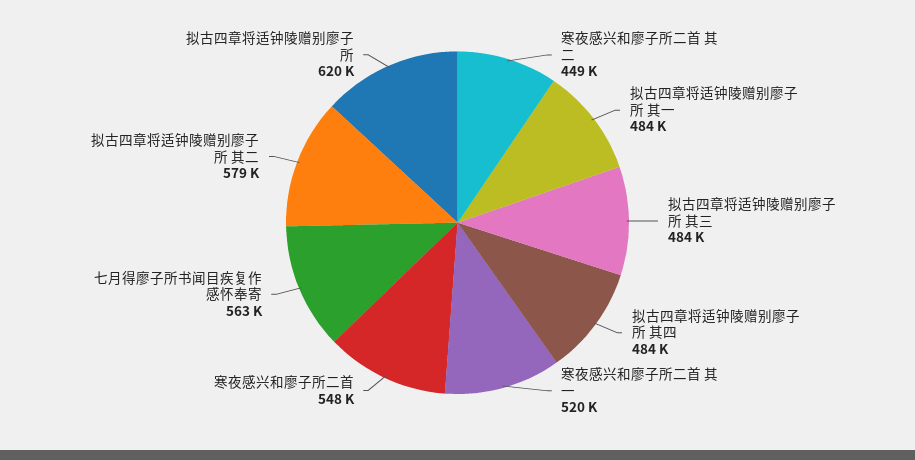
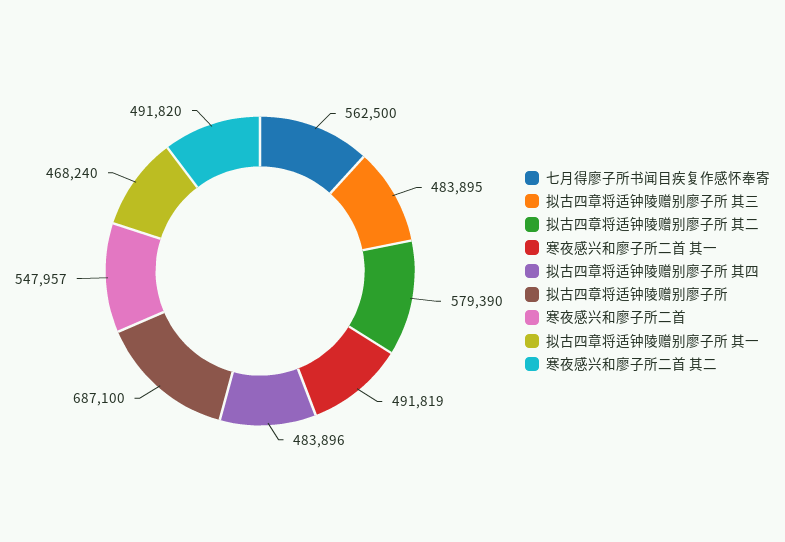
  {
-   "寒夜感兴和廖子所二首 其二": 449000,
+   "寒夜感兴和廖子所二首 其二": 491820,
-   "拟古四章将适钟陵赠别廖子所 其一": 484000,
+   "拟古四章将适钟陵赠别廖子所 其一": 468240,
    "拟古四章将适钟陵赠别廖子所 其三": 483895,
    "拟古四章将适钟陵赠别廖子所 其四": 483896,
-   "寒夜感兴和廖子所二首 其一": 520000,
+   "寒夜感兴和廖子所二首 其一": 491819,
    "寒夜感兴和廖子所二首": 547957,
    "七月得廖子所书闻目疾复作感怀奉寄": 562500,
    "拟古四章将适钟陵赠别廖子所 其二": 579390,
-   "拟古四章将适钟陵赠别廖子所": 620000
+   "拟古四章将适钟陵赠别廖子所": 687100
  }

